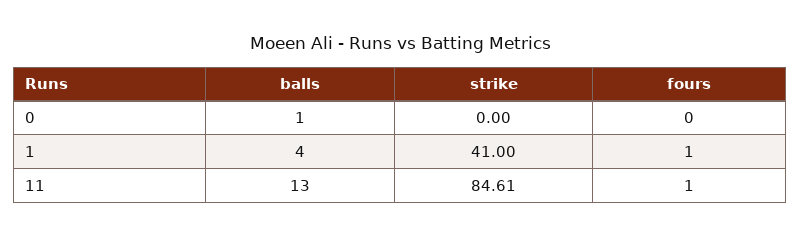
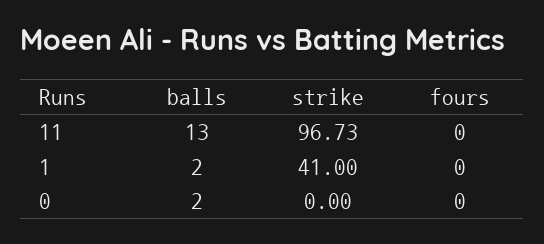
  {
    "balls": {
-     "0": 1,
+     "0": 2,
-     "1": 4,
+     "1": 2,
      "11": 13
    },
    "strike": {
      "0": 0,
      "1": 41,
-     "11": 84.61
+     "11": 96.73
    },
    "fours": {
      "0": 0,
-     "1": 1,
+     "1": 0,
-     "11": 1
+     "11": 0
    }
  }

